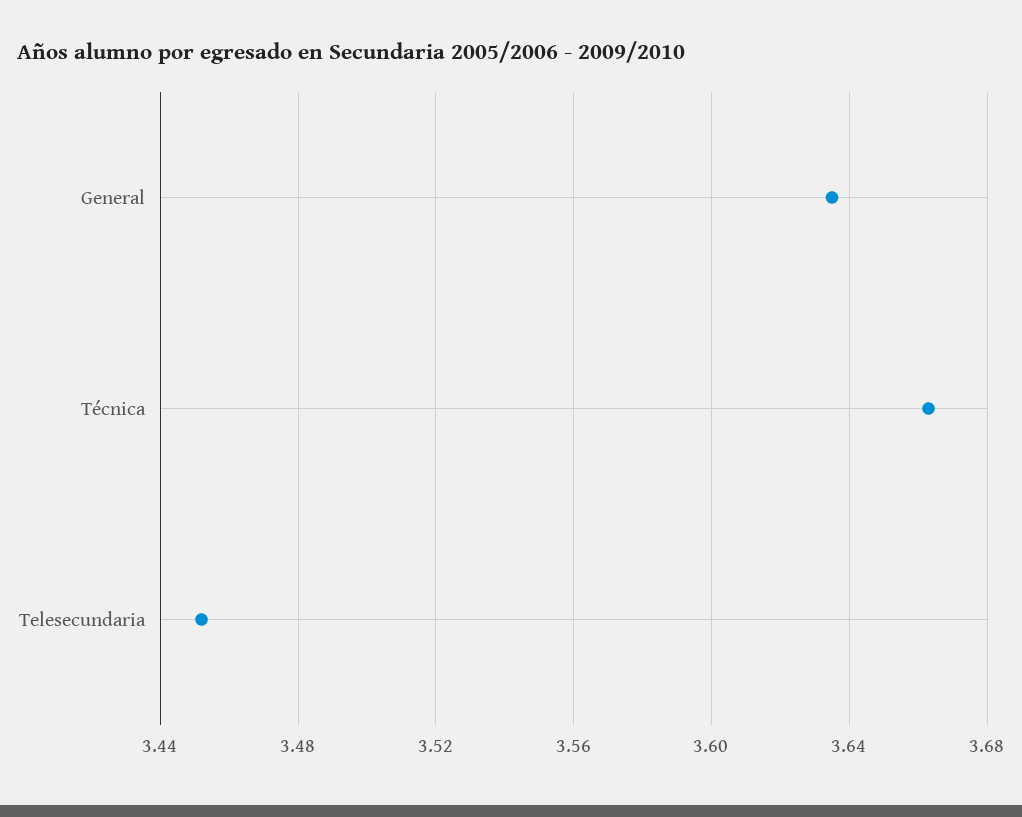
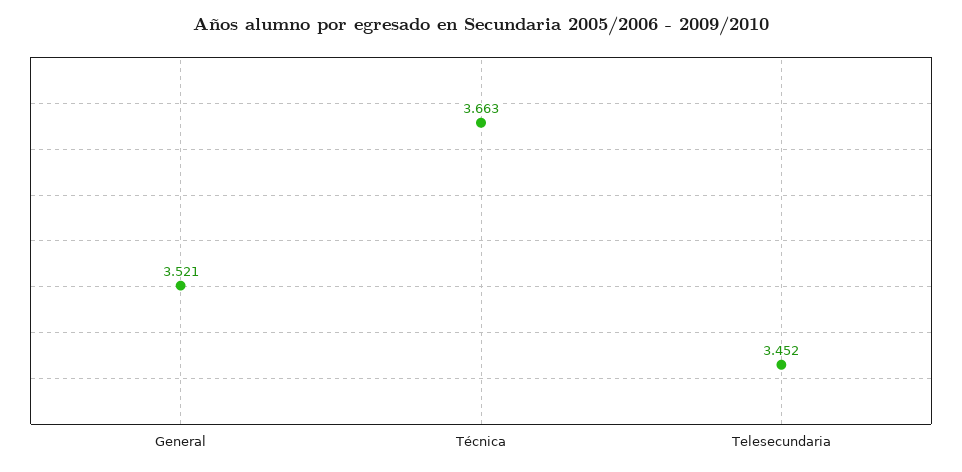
  {
-   "General": 3.635,
+   "General": 3.521,
    "Técnica": 3.663,
    "Telesecundaria": 3.452
  }

